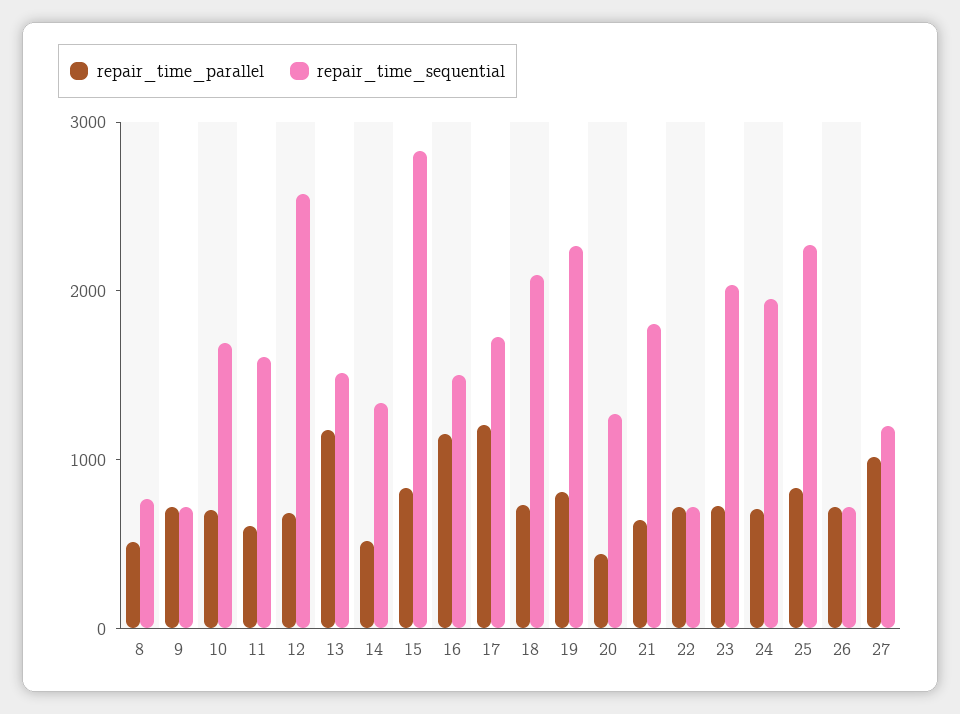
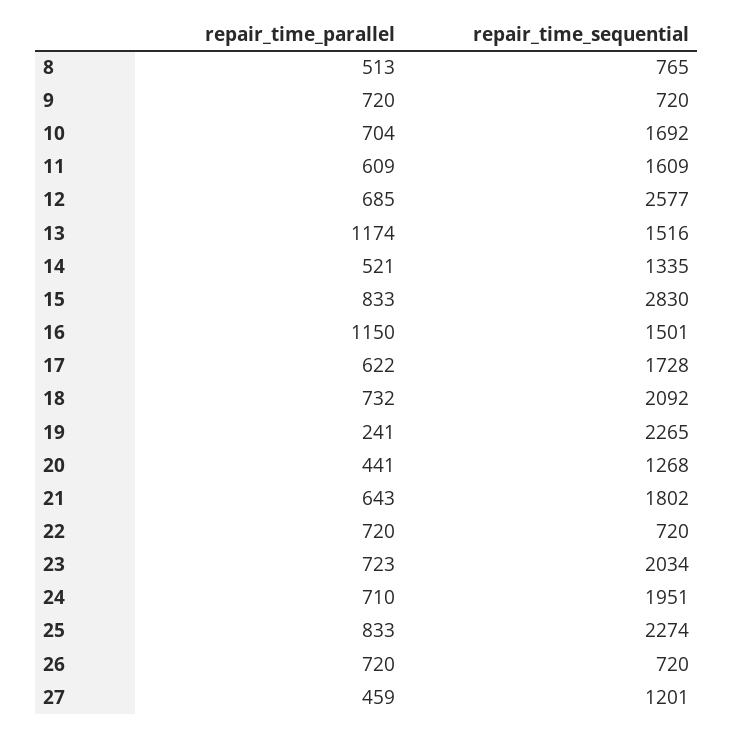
  {
    "repair_time_parallel": {
      "8": 513,
      "9": 720,
      "10": 704,
      "11": 609,
      "12": 685,
      "13": 1174,
      "14": 521,
      "15": 833,
      "16": 1150,
-     "17": 1200,
+     "17": 622,
      "18": 732,
-     "19": 800,
+     "19": 241,
      "20": 441,
      "21": 643,
      "22": 720,
      "23": 723,
      "24": 710,
      "25": 833,
      "26": 720,
-     "27": 1000
+     "27": 459
    },
    "repair_time_sequential": {
      "8": 765,
      "9": 720,
      "10": 1692,
      "11": 1609,
      "12": 2577,
      "13": 1516,
      "14": 1335,
      "15": 2830,
      "16": 1501,
      "17": 1728,
      "18": 2092,
      "19": 2265,
      "20": 1268,
      "21": 1802,
      "22": 720,
      "23": 2034,
      "24": 1951,
      "25": 2274,
      "26": 720,
      "27": 1201
    }
  }

